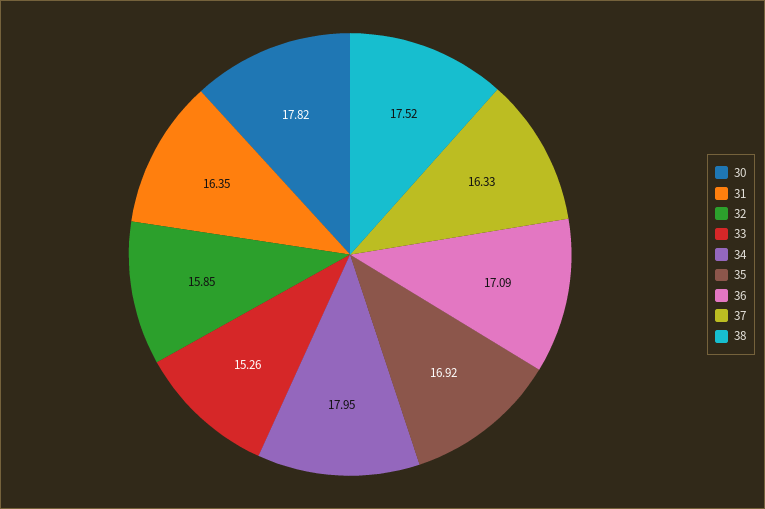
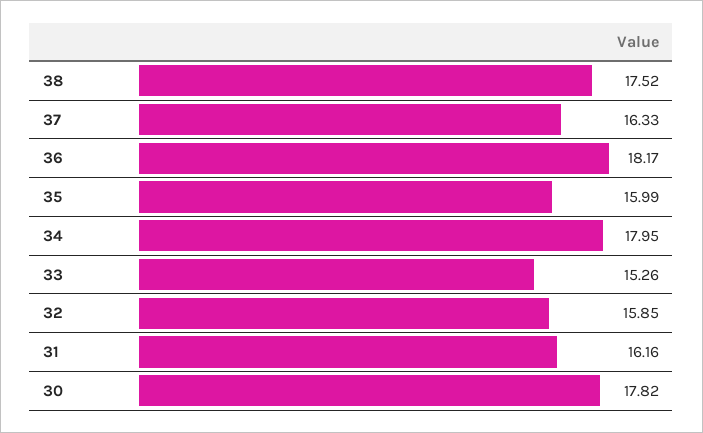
  {
    "30": 17.82,
-   "31": 16.35,
+   "31": 16.16,
    "32": 15.85,
    "33": 15.26,
    "34": 17.95,
-   "35": 16.92,
+   "35": 15.99,
-   "36": 17.09,
+   "36": 18.17,
    "37": 16.33,
    "38": 17.52
  }

